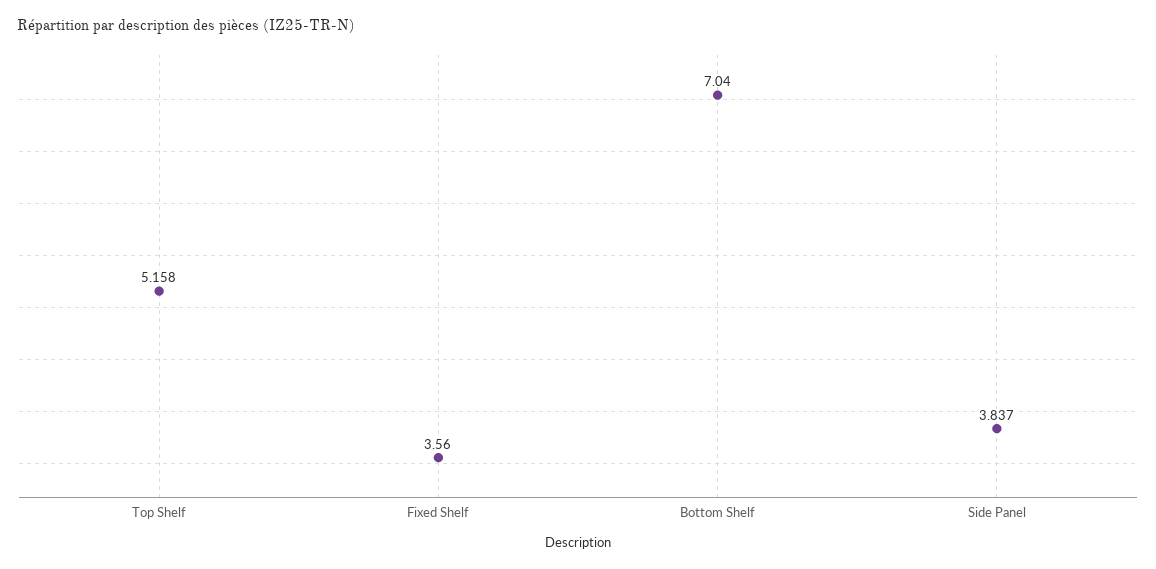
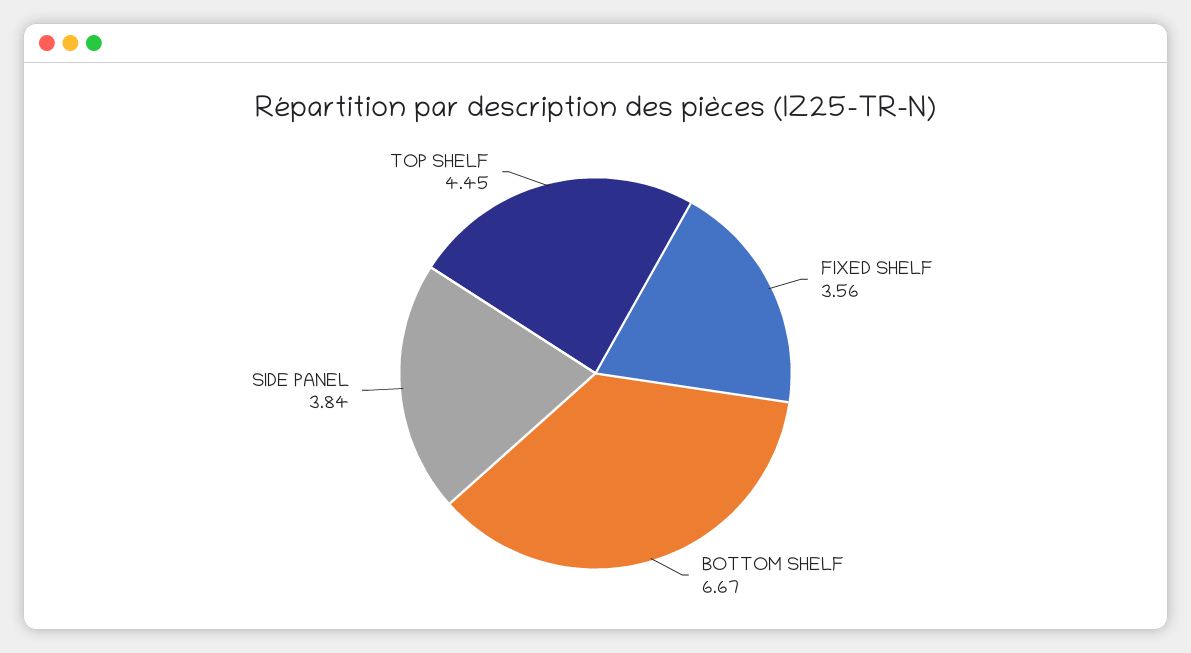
  {
-   "Top Shelf": 5.158,
+   "Top Shelf": 4.45,
    "Fixed Shelf": 3.56,
-   "Bottom Shelf": 7.04,
+   "Bottom Shelf": 6.67,
    "Side Panel": 3.837
  }

